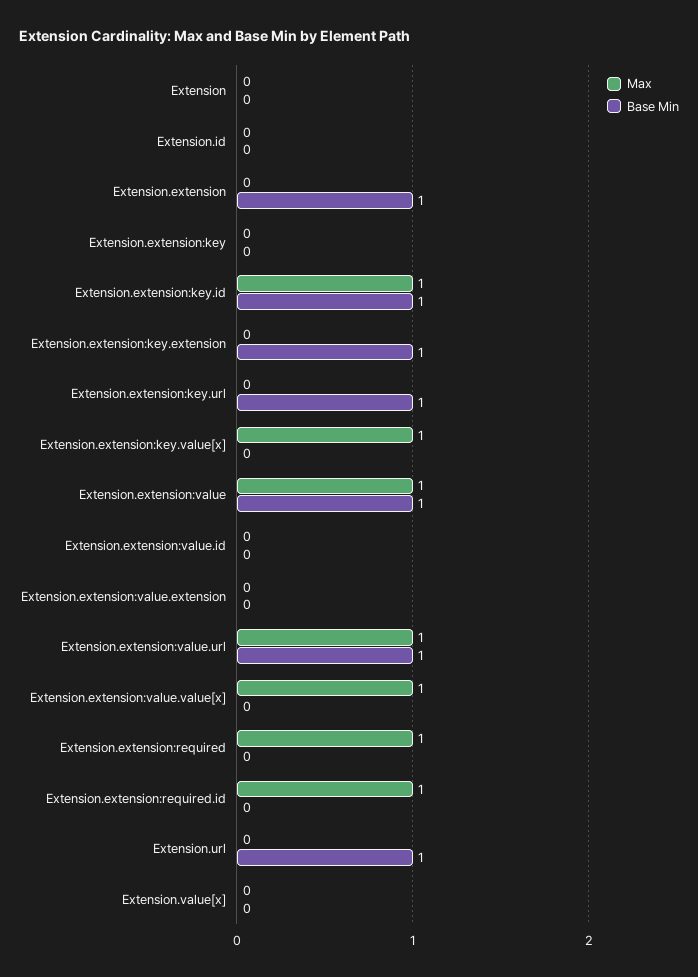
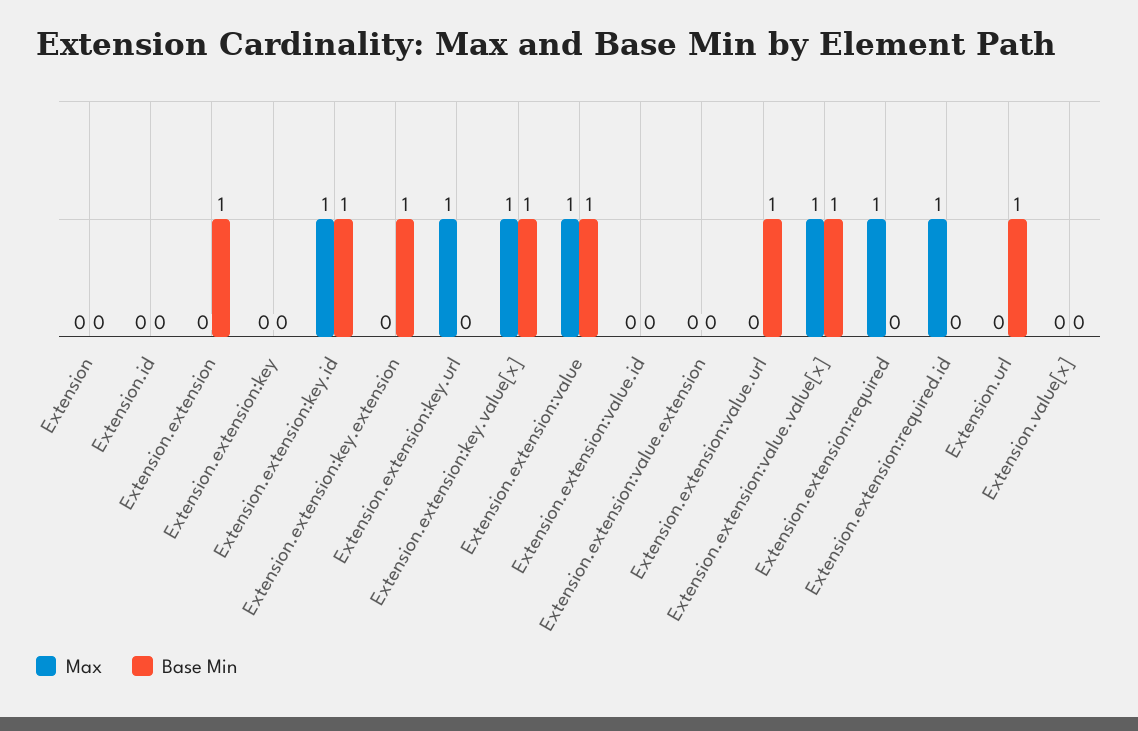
  {
    "Max": {
      "Extension": 0,
      "Extension.id": 0,
      "Extension.extension": 0,
      "Extension.extension:key": 0,
      "Extension.extension:key.id": 1,
      "Extension.extension:key.extension": 0,
-     "Extension.extension:key.url": 0,
+     "Extension.extension:key.url": 1,
      "Extension.extension:key.value[x]": 1,
      "Extension.extension:value": 1,
      "Extension.extension:value.id": 0,
      "Extension.extension:value.extension": 0,
-     "Extension.extension:value.url": 1,
+     "Extension.extension:value.url": 0,
      "Extension.extension:value.value[x]": 1,
      "Extension.extension:required": 1,
      "Extension.extension:required.id": 1,
      "Extension.url": 0,
      "Extension.value[x]": 0
    },
    "Base Min": {
      "Extension": 0,
      "Extension.id": 0,
      "Extension.extension": 1,
      "Extension.extension:key": 0,
      "Extension.extension:key.id": 1,
      "Extension.extension:key.extension": 1,
-     "Extension.extension:key.url": 1,
+     "Extension.extension:key.url": 0,
-     "Extension.extension:key.value[x]": 0,
+     "Extension.extension:key.value[x]": 1,
      "Extension.extension:value": 1,
      "Extension.extension:value.id": 0,
      "Extension.extension:value.extension": 0,
      "Extension.extension:value.url": 1,
-     "Extension.extension:value.value[x]": 0,
+     "Extension.extension:value.value[x]": 1,
      "Extension.extension:required": 0,
      "Extension.extension:required.id": 0,
      "Extension.url": 1,
      "Extension.value[x]": 0
    }
  }

